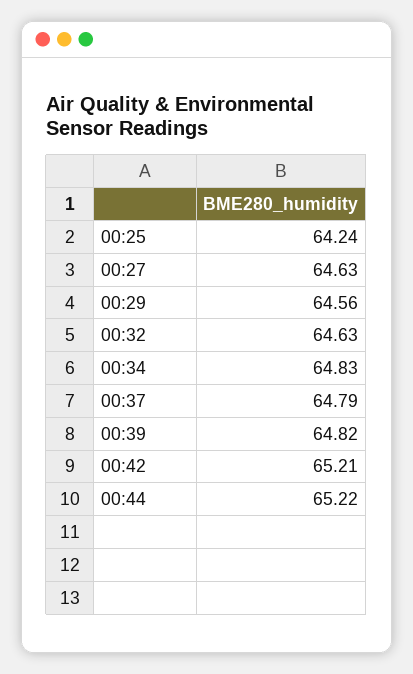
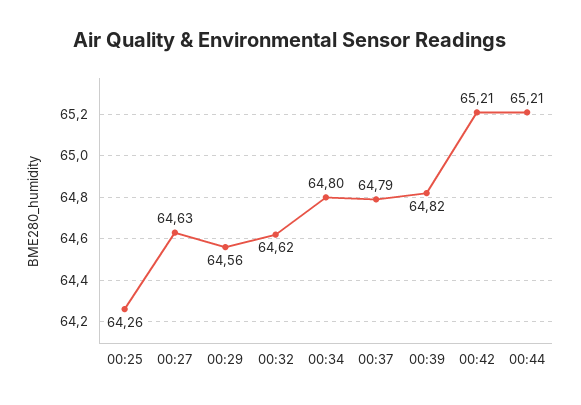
  {
-   "00:25": 64.24,
+   "00:25": 64.26,
    "00:27": 64.63,
    "00:29": 64.56,
-   "00:32": 64.63,
+   "00:32": 64.62,
-   "00:34": 64.83,
+   "00:34": 64.8,
    "00:37": 64.79,
    "00:39": 64.82,
    "00:42": 65.21,
-   "00:44": 65.22
+   "00:44": 65.21
  }

